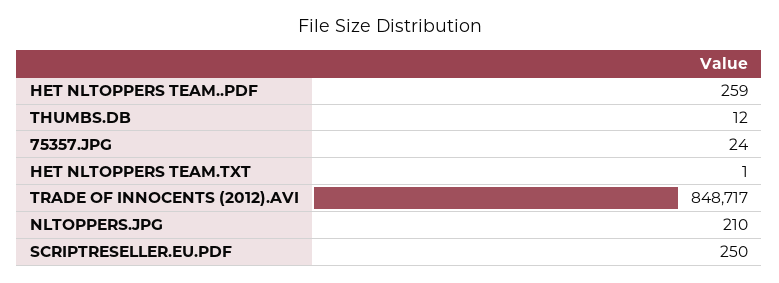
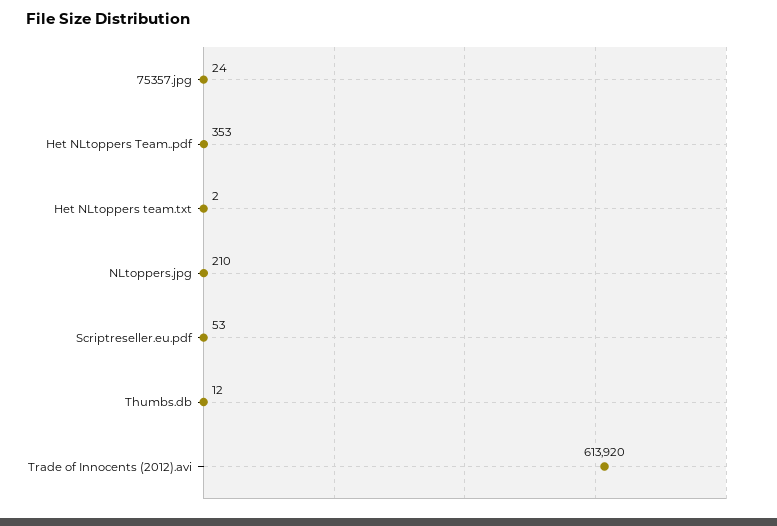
  {
-   "HET NLTOPPERS TEAM..PDF": 259,
+   "HET NLTOPPERS TEAM..PDF": 353,
    "THUMBS.DB": 12,
    "75357.JPG": 24,
-   "HET NLTOPPERS TEAM.TXT": 1,
+   "HET NLTOPPERS TEAM.TXT": 2,
-   "TRADE OF INNOCENTS (2012).AVI": 848717,
+   "TRADE OF INNOCENTS (2012).AVI": 613920,
    "NLTOPPERS.JPG": 210,
-   "SCRIPTRESELLER.EU.PDF": 250
+   "SCRIPTRESELLER.EU.PDF": 53
  }

